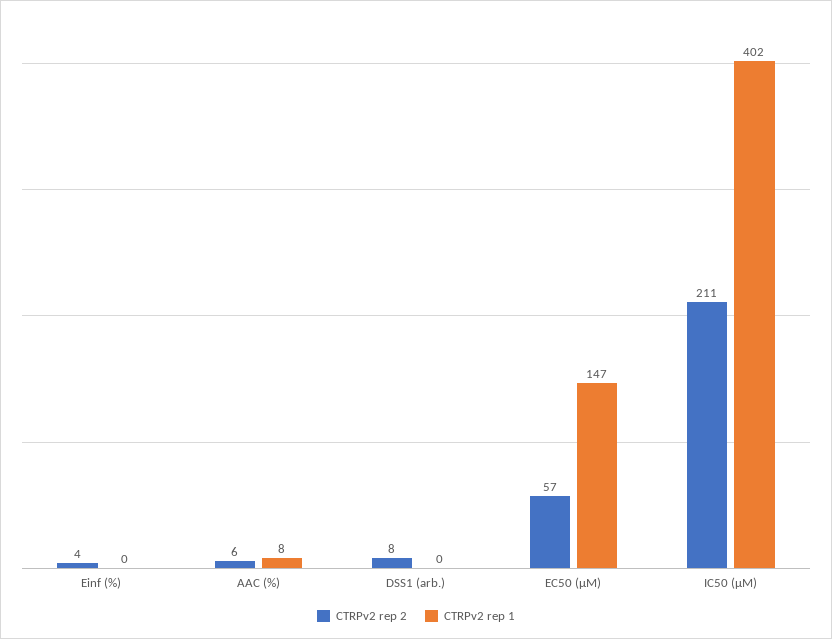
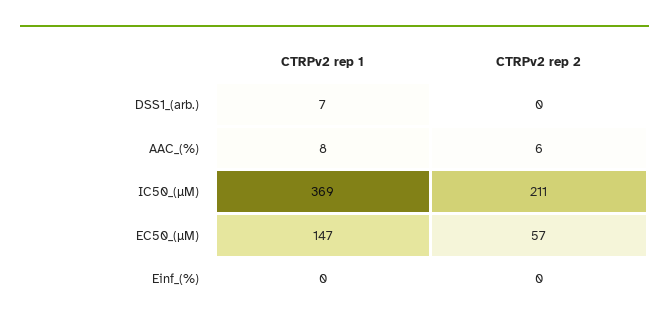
  {
    "CTRPv2 rep 2": {
-     "Einf (%)": 4,
+     "Einf (%)": 0,
      "AAC (%)": 6,
-     "DSS1 (arb.)": 8,
+     "DSS1 (arb.)": 0,
      "EC50 (µM)": 57,
      "IC50 (µM)": 211
    },
    "CTRPv2 rep 1": {
      "Einf (%)": 0,
      "AAC (%)": 8,
-     "DSS1 (arb.)": 0,
+     "DSS1 (arb.)": 7,
      "EC50 (µM)": 147,
-     "IC50 (µM)": 402
+     "IC50 (µM)": 369
    }
  }

